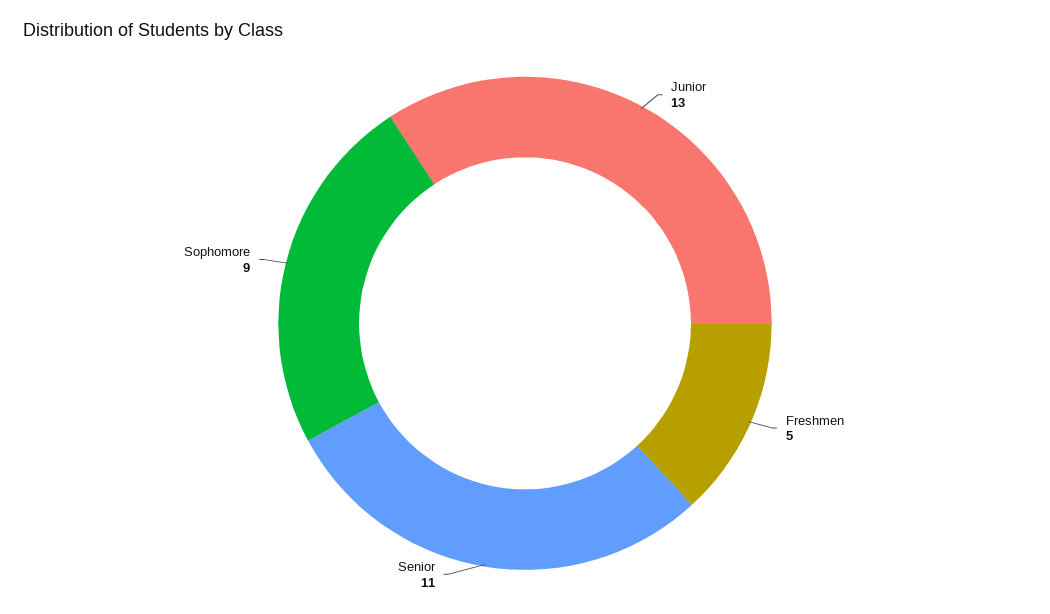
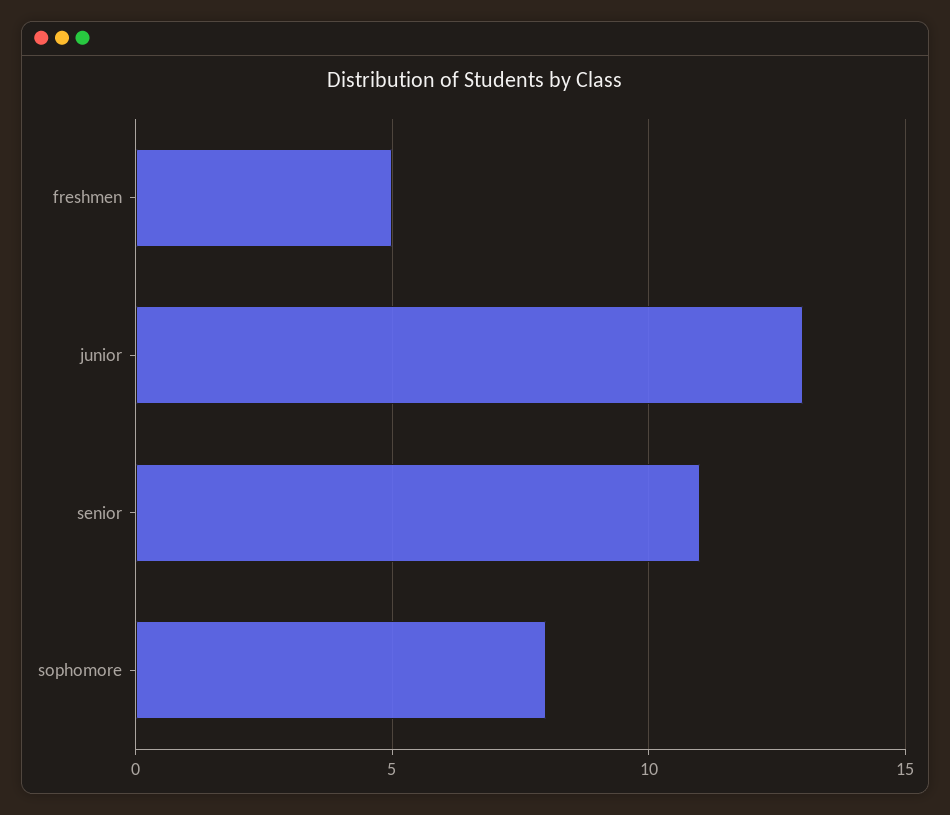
  {
    "Junior": 13,
    "Freshmen": 5,
    "Senior": 11,
-   "Sophomore": 9
+   "Sophomore": 8
  }

